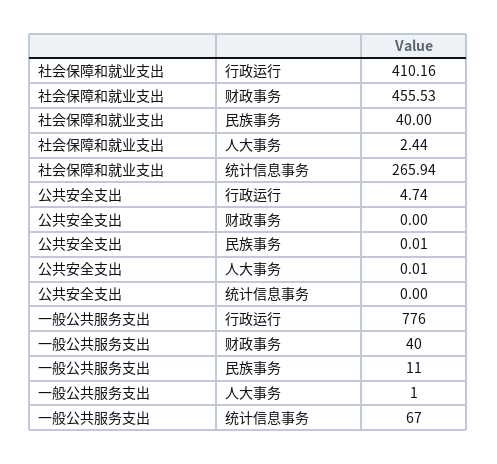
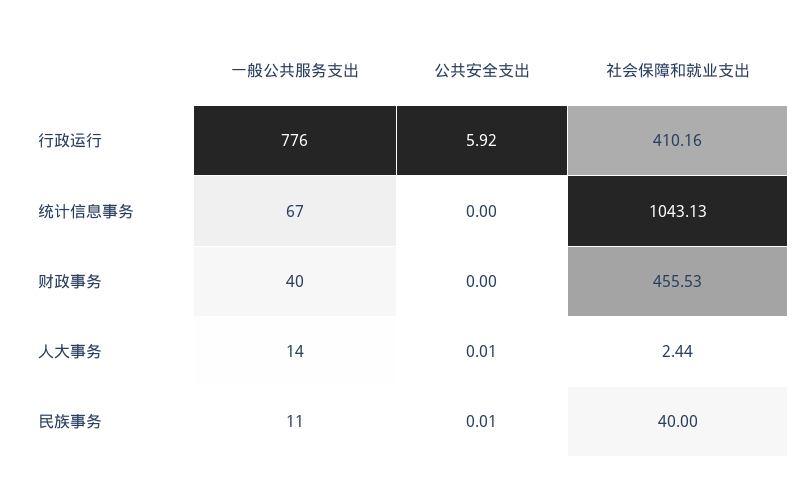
  {
    "社会保障和就业支出": {
      "行政运行": 410.16,
      "财政事务": 455.53,
      "民族事务": 40,
      "人大事务": 2.44,
-     "统计信息事务": 265.94
+     "统计信息事务": 1043.13
    },
    "公共安全支出": {
-     "行政运行": 4.74,
+     "行政运行": 5.92,
      "财政事务": 0,
      "民族事务": 0.01,
      "人大事务": 0.01,
      "统计信息事务": 0
    },
    "一般公共服务支出": {
      "行政运行": 776,
      "财政事务": 40,
      "民族事务": 11,
-     "人大事务": 1,
+     "人大事务": 14,
      "统计信息事务": 67
    }
  }

